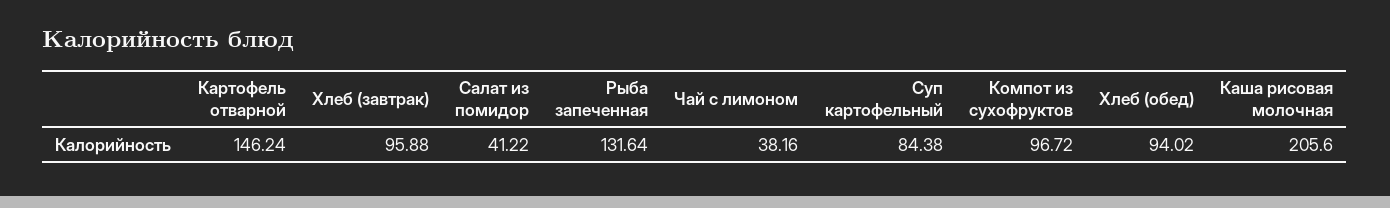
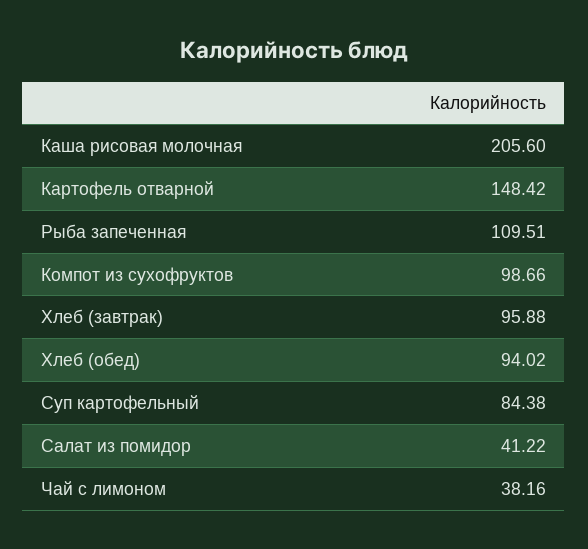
  {
-   "Картофель отварной": 146.24,
+   "Картофель отварной": 148.42,
    "Хлеб (завтрак)": 95.88,
    "Салат из помидор": 41.22,
-   "Рыба запеченная": 131.64,
+   "Рыба запеченная": 109.51,
    "Чай с лимоном": 38.16,
    "Суп картофельный": 84.38,
-   "Компот из сухофруктов": 96.72,
+   "Компот из сухофруктов": 98.66,
    "Хлеб (обед)": 94.02,
    "Каша рисовая молочная": 205.6
  }

